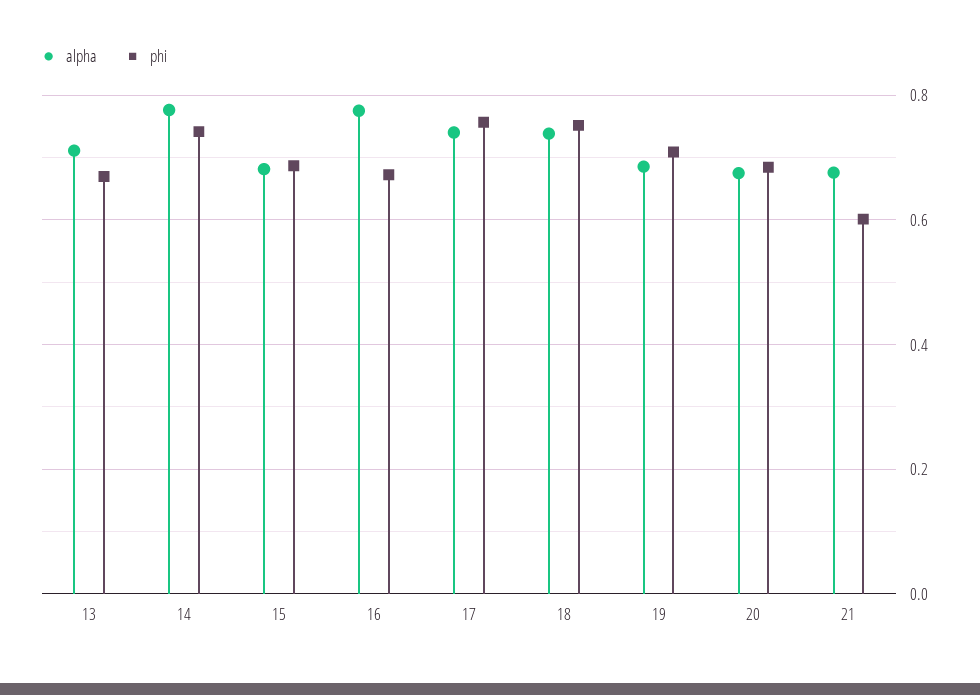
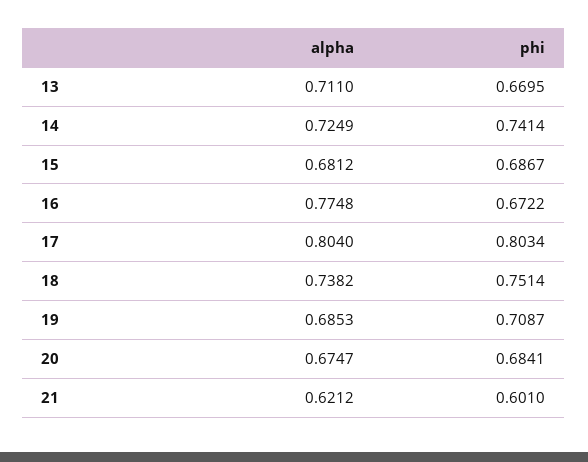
  {
    "alpha": {
      "13": 0.711,
-     "14": 0.78,
+     "14": 0.7249,
      "15": 0.6812,
      "16": 0.7748,
-     "17": 0.74,
+     "17": 0.804,
      "18": 0.7382,
      "19": 0.6853,
      "20": 0.6747,
-     "21": 0.68
+     "21": 0.6212
    },
    "phi": {
      "13": 0.6695,
      "14": 0.7414,
      "15": 0.6867,
      "16": 0.6722,
-     "17": 0.76,
+     "17": 0.8034,
      "18": 0.7514,
      "19": 0.7087,
      "20": 0.6841,
      "21": 0.601
    }
  }

